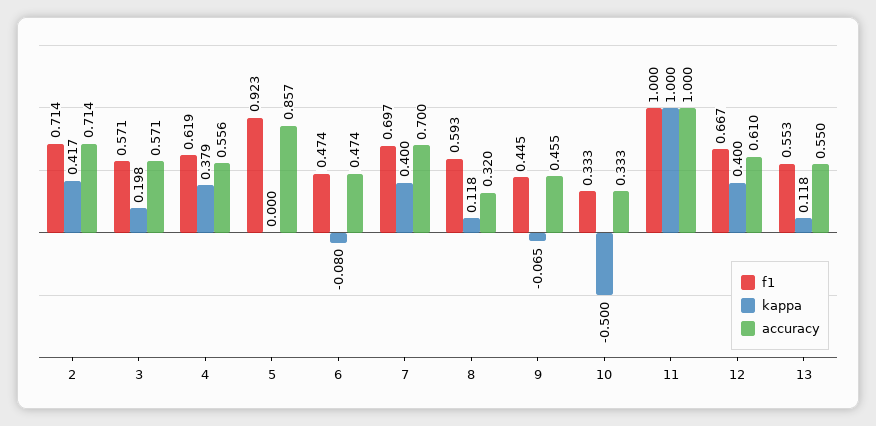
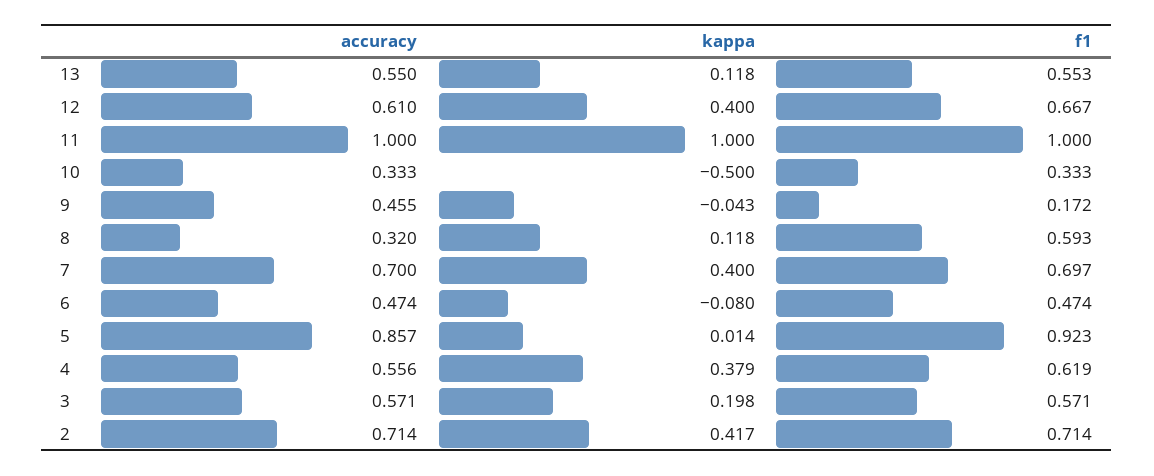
  {
    "f1": {
      "2": 0.714,
      "3": 0.571,
      "4": 0.619,
      "5": 0.923,
      "6": 0.474,
      "7": 0.697,
      "8": 0.593,
-     "9": 0.445,
+     "9": 0.172,
      "10": 0.333,
      "11": 1,
      "12": 0.667,
      "13": 0.553
    },
    "kappa": {
      "2": 0.417,
      "3": 0.198,
      "4": 0.379,
-     "5": 0,
+     "5": 0.014,
      "6": -0.08,
      "7": 0.4,
      "8": 0.118,
-     "9": -0.065,
+     "9": -0.043,
      "10": -0.5,
      "11": 1,
      "12": 0.4,
      "13": 0.118
    },
    "accuracy": {
      "2": 0.714,
      "3": 0.571,
      "4": 0.556,
      "5": 0.857,
      "6": 0.474,
      "7": 0.7,
      "8": 0.32,
      "9": 0.455,
      "10": 0.333,
      "11": 1,
      "12": 0.61,
      "13": 0.55
    }
  }

